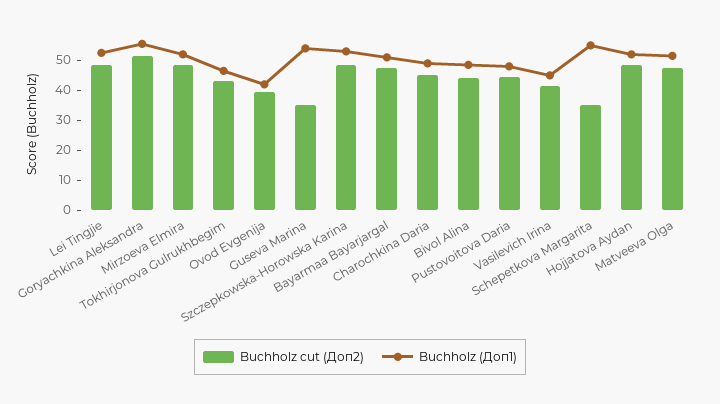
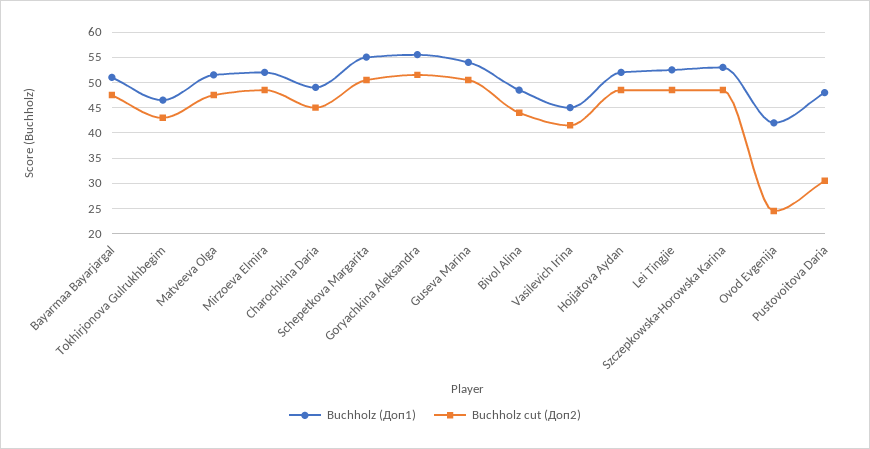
  {
    "Buchholz cut (Доп2)": {
      "Lei Tingjie": 47.5,
      "Goryachkina Aleksandra": 52.5,
      "Mirzoeva Elmira": 47.5,
      "Tokhirjonova Gulrukhbegim": 42.5,
-     "Ovod Evgenija": 40,
+     "Ovod Evgenija": 25,
-     "Guseva Marina": 35,
+     "Guseva Marina": 50,
      "Szczepkowska-Horowska Karina": 47.5,
      "Bayarmaa Bayarjargal": 47.5,
      "Charochkina Daria": 45,
      "Bivol Alina": 45,
-     "Pustovoitova Daria": 45,
+     "Pustovoitova Daria": 30,
      "Vasilevich Irina": 42.5,
-     "Schepetkova Margarita": 35,
+     "Schepetkova Margarita": 50,
      "Hojjatova Aydan": 47.5,
      "Matveeva Olga": 47.5
    },
    "Buchholz (Доп1)": {
      "Lei Tingjie": 52.5,
      "Goryachkina Aleksandra": 55,
      "Mirzoeva Elmira": 52.5,
      "Tokhirjonova Gulrukhbegim": 47.5,
      "Ovod Evgenija": 42.5,
      "Guseva Marina": 55,
      "Szczepkowska-Horowska Karina": 52.5,
      "Bayarmaa Bayarjargal": 50,
      "Charochkina Daria": 50,
      "Bivol Alina": 47.5,
      "Pustovoitova Daria": 47.5,
      "Vasilevich Irina": 45,
      "Schepetkova Margarita": 55,
      "Hojjatova Aydan": 52.5,
      "Matveeva Olga": 52.5
    }
  }

